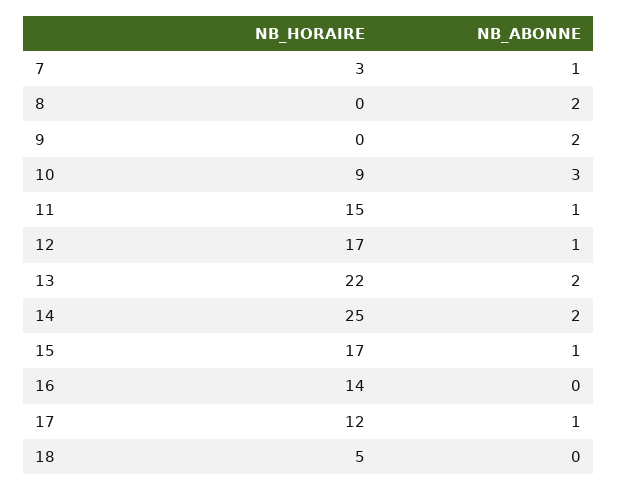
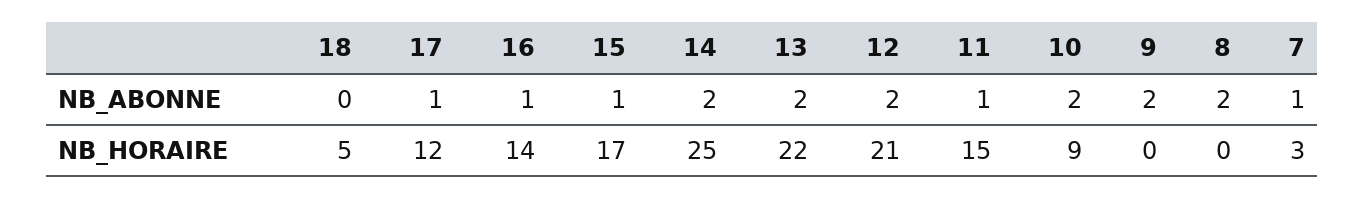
  {
    "NB_HORAIRE": {
      "7": 3,
      "8": 0,
      "9": 0,
      "10": 9,
      "11": 15,
-     "12": 17,
+     "12": 21,
      "13": 22,
      "14": 25,
      "15": 17,
      "16": 14,
      "17": 12,
      "18": 5
    },
    "NB_ABONNE": {
      "7": 1,
      "8": 2,
      "9": 2,
-     "10": 3,
+     "10": 2,
      "11": 1,
-     "12": 1,
+     "12": 2,
      "13": 2,
      "14": 2,
      "15": 1,
-     "16": 0,
+     "16": 1,
      "17": 1,
      "18": 0
    }
  }

